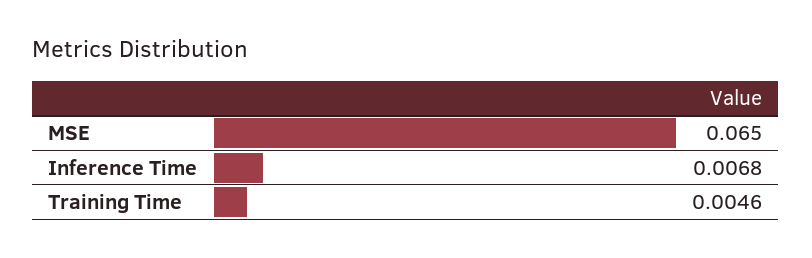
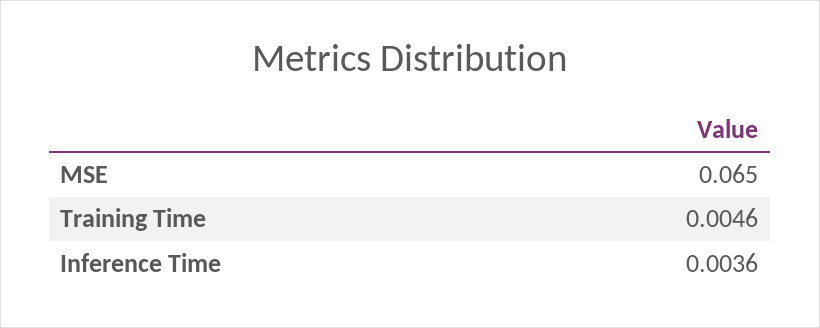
  {
    "MSE": 0.065,
-   "Inference Time": 0.0068,
+   "Inference Time": 0.0036,
    "Training Time": 0.0046
  }

